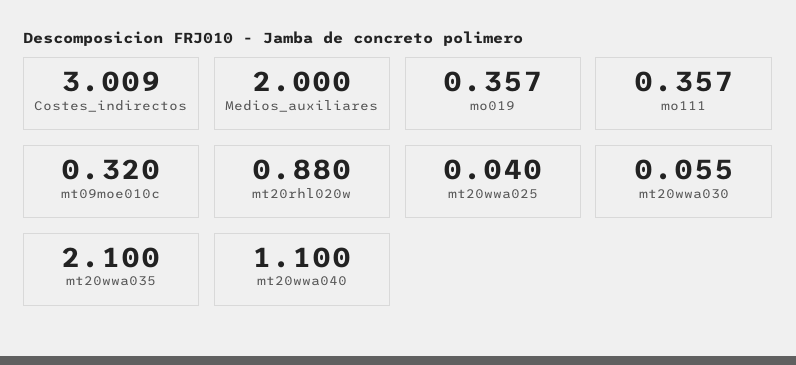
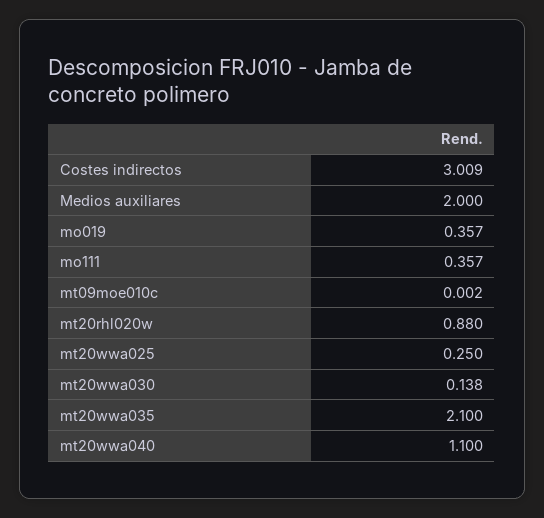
  {
    "Costes_indirectos": 3.009,
    "Medios_auxiliares": 2,
    "mo019": 0.357,
    "mo111": 0.357,
-   "mt09moe010c": 0.32,
+   "mt09moe010c": 0.002,
    "mt20rhl020w": 0.88,
-   "mt20wwa025": 0.04,
+   "mt20wwa025": 0.25,
-   "mt20wwa030": 0.055,
+   "mt20wwa030": 0.138,
    "mt20wwa035": 2.1,
    "mt20wwa040": 1.1
  }

